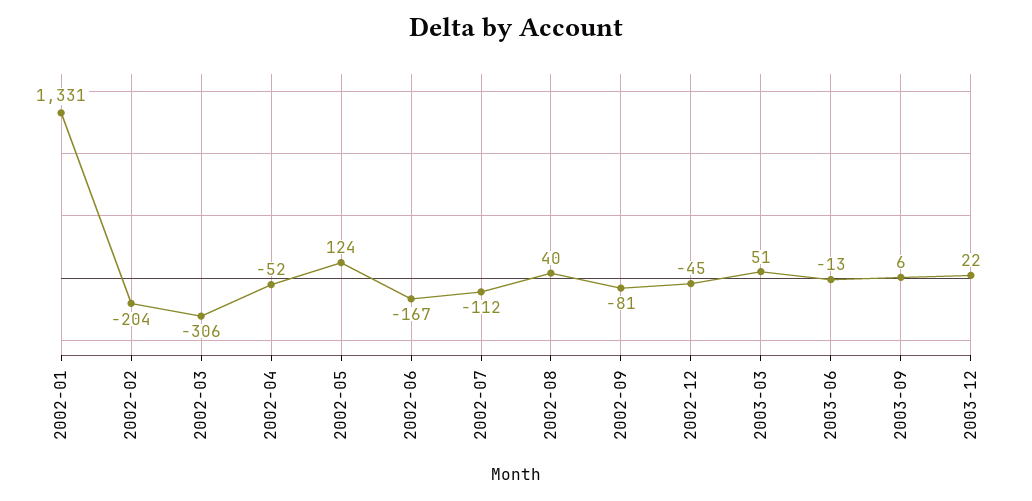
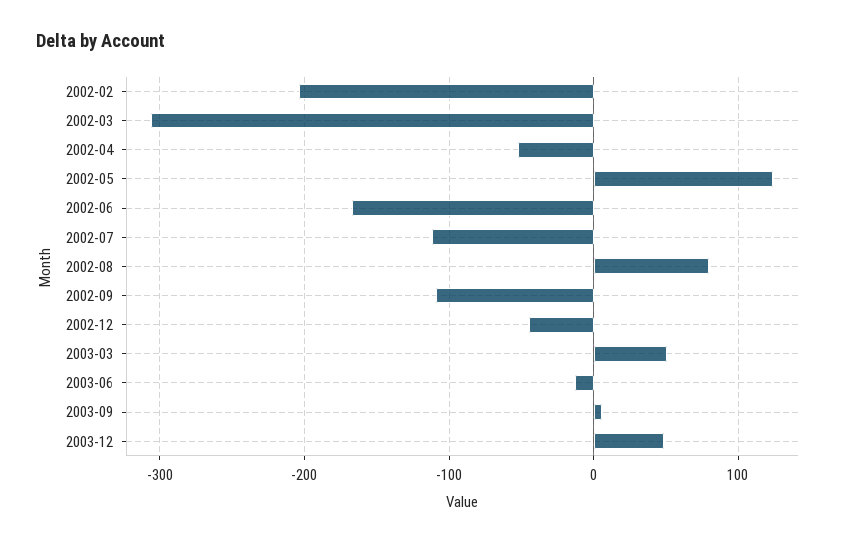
  {
-   "2002-01": 1331,
    "2002-02": -204,
    "2002-03": -306,
    "2002-04": -52,
    "2002-05": 124,
    "2002-06": -167,
    "2002-07": -112,
-   "2002-08": 40,
+   "2002-08": 80,
-   "2002-09": -81,
+   "2002-09": -110,
    "2002-12": -45,
    "2003-03": 51,
    "2003-06": -13,
    "2003-09": 6,
-   "2003-12": 22
+   "2003-12": 50
  }

